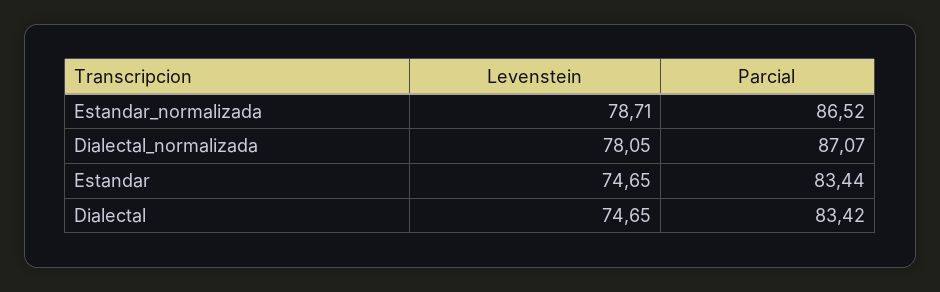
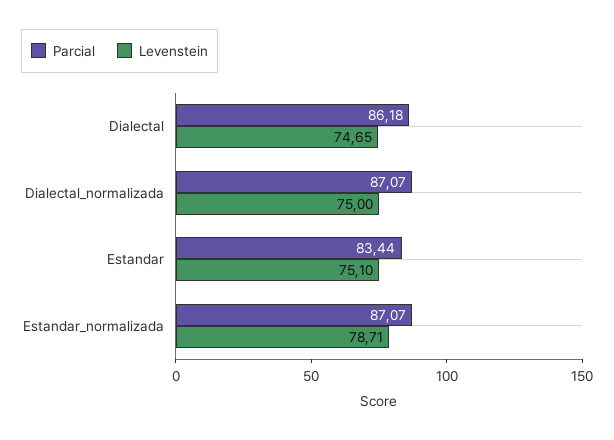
  {
    "Levenstein": {
      "Estandar_normalizada": 78.71,
-     "Dialectal_normalizada": 78.05,
+     "Dialectal_normalizada": 75,
-     "Estandar": 74.65,
+     "Estandar": 75.1,
      "Dialectal": 74.65
    },
    "Parcial": {
-     "Estandar_normalizada": 86.52,
+     "Estandar_normalizada": 87.07,
      "Dialectal_normalizada": 87.07,
      "Estandar": 83.44,
-     "Dialectal": 83.42
+     "Dialectal": 86.18
    }
  }

